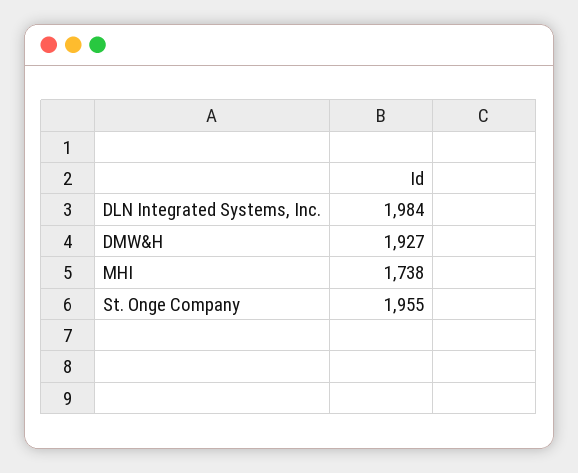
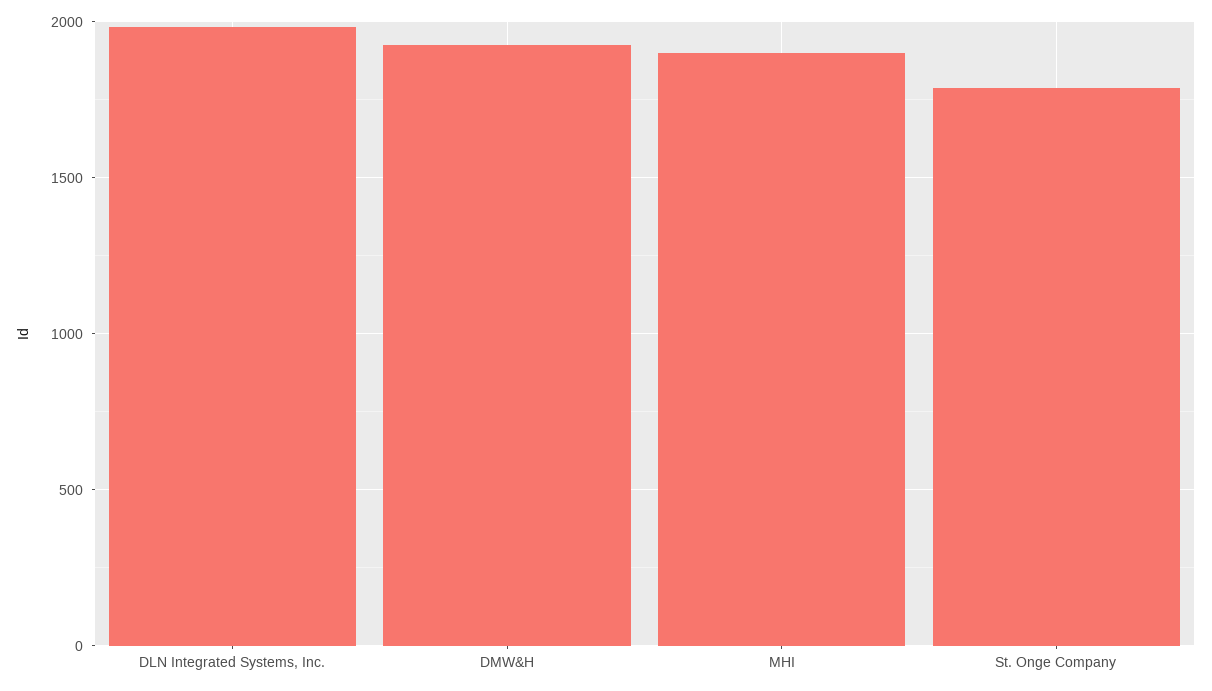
  {
    "DLN Integrated Systems, Inc.": 1984,
    "DMW&H": 1927,
-   "MHI": 1738,
+   "MHI": 1900,
-   "St. Onge Company": 1955
+   "St. Onge Company": 1800
  }

